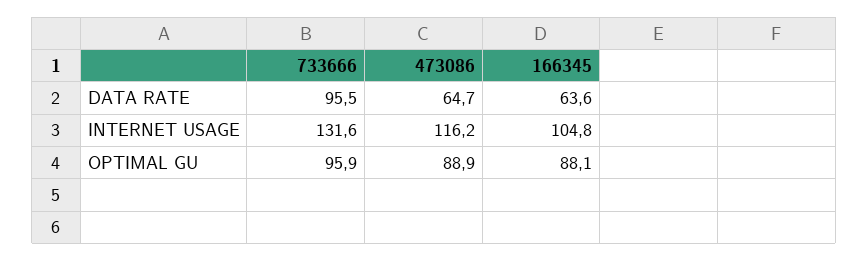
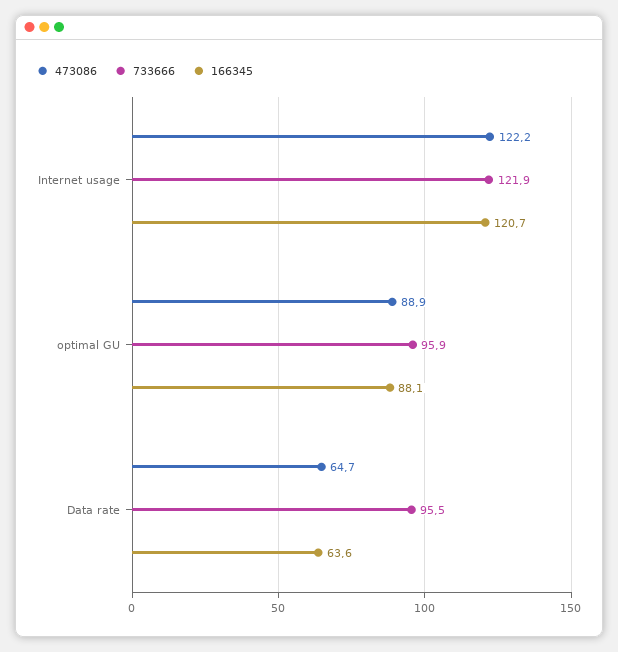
  {
    "733666": {
      "DATA RATE": 95.5,
-     "INTERNET USAGE": 131.6,
+     "INTERNET USAGE": 121.9,
      "OPTIMAL GU": 95.9
    },
    "473086": {
      "DATA RATE": 64.7,
-     "INTERNET USAGE": 116.2,
+     "INTERNET USAGE": 122.2,
      "OPTIMAL GU": 88.9
    },
    "166345": {
      "DATA RATE": 63.6,
-     "INTERNET USAGE": 104.8,
+     "INTERNET USAGE": 120.7,
      "OPTIMAL GU": 88.1
    }
  }

